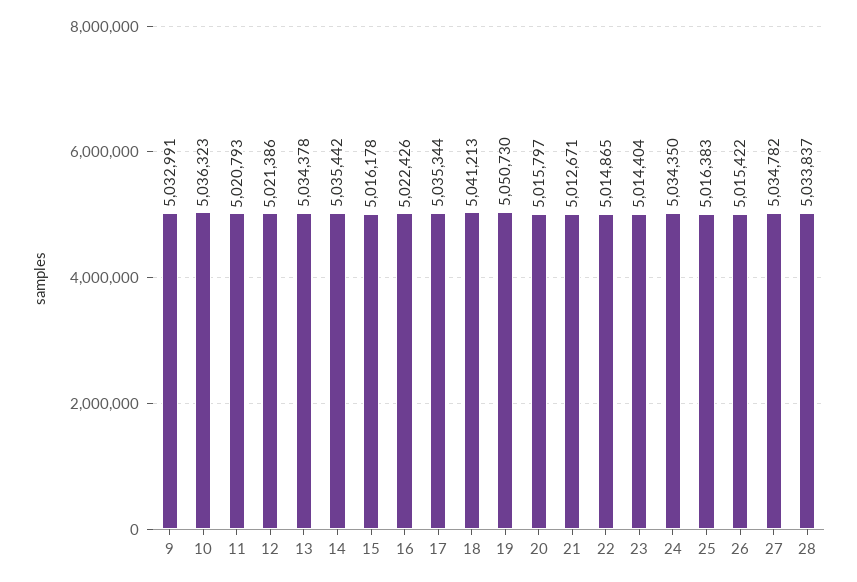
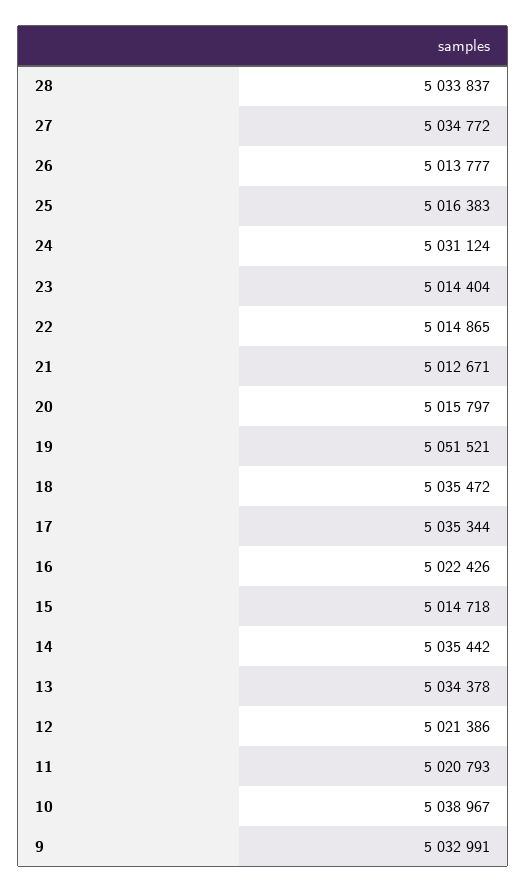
  {
    "9": 5032991,
-   "10": 5036323,
+   "10": 5038967,
    "11": 5020793,
    "12": 5021386,
    "13": 5034378,
    "14": 5035442,
-   "15": 5016178,
+   "15": 5014718,
    "16": 5022426,
    "17": 5035344,
-   "18": 5041213,
+   "18": 5035472,
-   "19": 5050730,
+   "19": 5051521,
    "20": 5015797,
    "21": 5012671,
    "22": 5014865,
    "23": 5014404,
-   "24": 5034350,
+   "24": 5031124,
    "25": 5016383,
-   "26": 5015422,
+   "26": 5013777,
-   "27": 5034782,
+   "27": 5034772,
    "28": 5033837
  }

